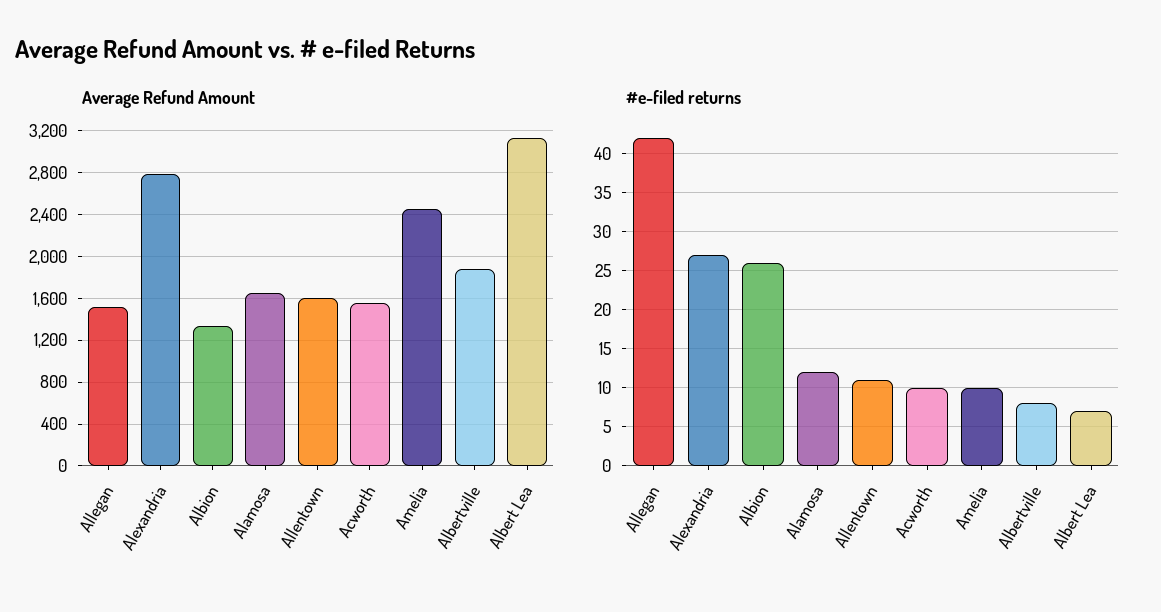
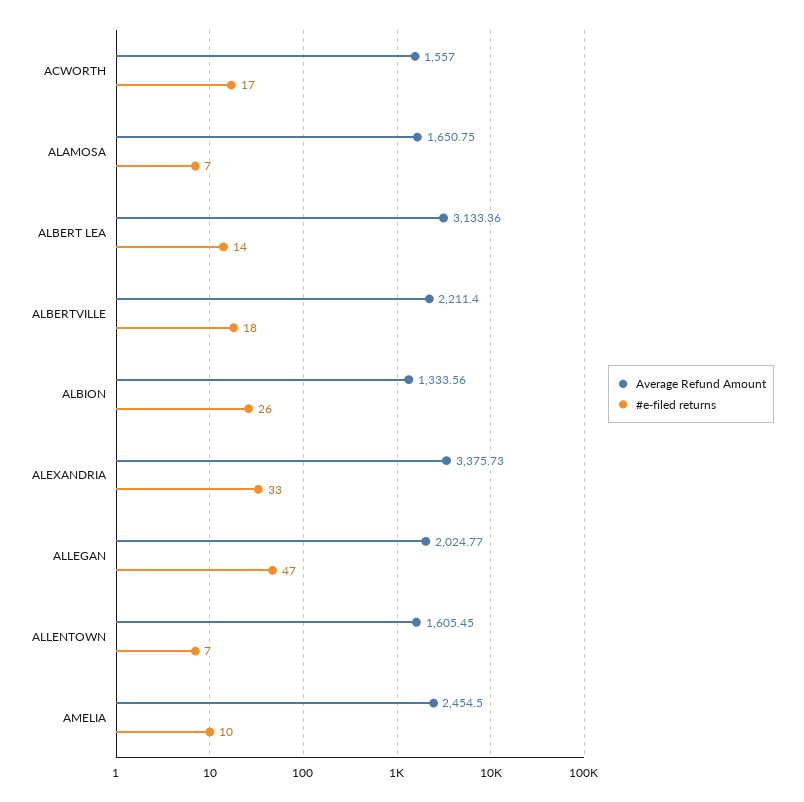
  {
    "Average Refund Amount": {
-     "Allegan": 1500,
+     "Allegan": 2024.77,
-     "Alexandria": 2800,
+     "Alexandria": 3375.73,
      "Albion": 1333.56,
      "Alamosa": 1650.75,
      "Allentown": 1605.45,
      "Acworth": 1557,
      "Amelia": 2454.5,
-     "Albertville": 1900,
+     "Albertville": 2211.4,
      "Albert Lea": 3133.36
    },
    "#e-filed returns": {
-     "Allegan": 42,
+     "Allegan": 47,
-     "Alexandria": 27,
+     "Alexandria": 33,
      "Albion": 26,
-     "Alamosa": 12,
+     "Alamosa": 7,
-     "Allentown": 11,
+     "Allentown": 7,
-     "Acworth": 10,
+     "Acworth": 17,
      "Amelia": 10,
-     "Albertville": 8,
+     "Albertville": 18,
-     "Albert Lea": 7
+     "Albert Lea": 14
    }
  }

